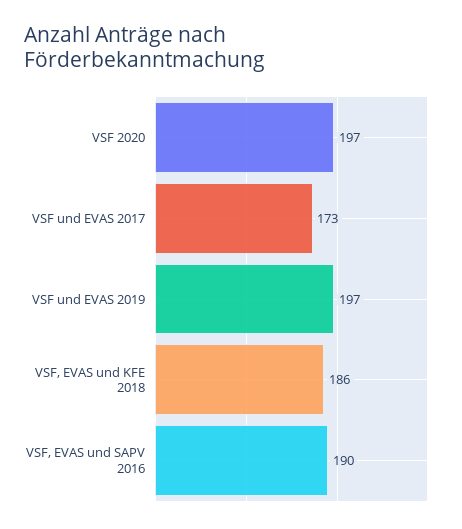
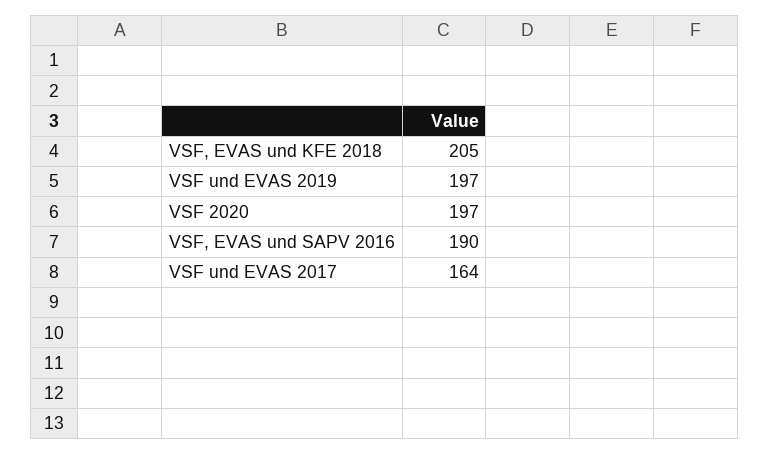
  {
    "VSF 2020": 197,
-   "VSF und EVAS 2017": 173,
+   "VSF und EVAS 2017": 164,
    "VSF und EVAS 2019": 197,
-   "VSF, EVAS und KFE 2018": 186,
+   "VSF, EVAS und KFE 2018": 205,
    "VSF, EVAS und SAPV 2016": 190
  }

